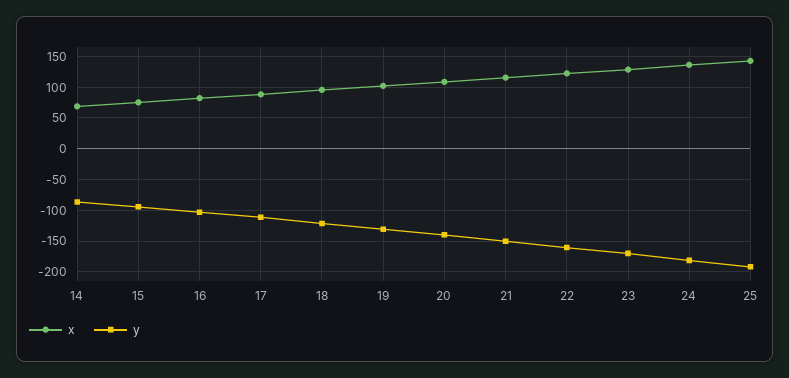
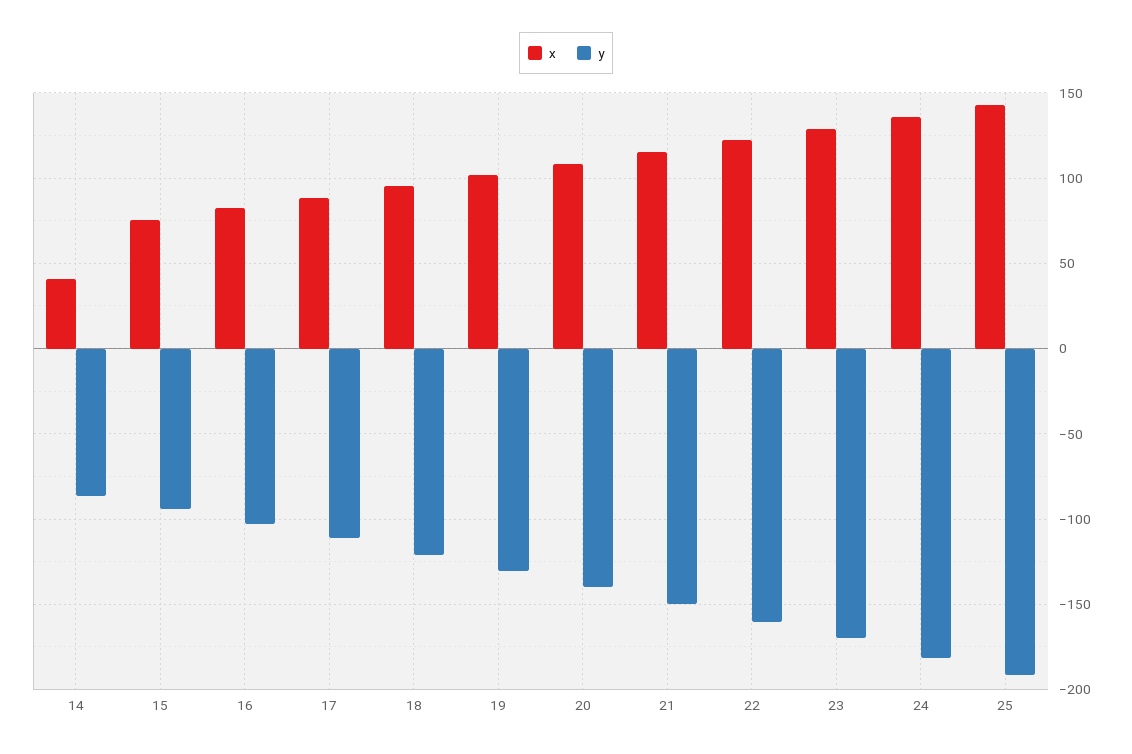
  {
    "x": {
-     "14": 70,
+     "14": 40,
      "15": 75,
      "16": 80,
      "17": 90,
      "18": 95,
      "19": 100,
      "20": 110,
      "21": 115,
      "22": 125,
      "23": 130,
      "24": 135,
      "25": 145
    },
    "y": {
      "14": -85,
      "15": -95,
      "16": -105,
      "17": -110,
      "18": -120,
      "19": -130,
      "20": -140,
      "21": -150,
      "22": -160,
      "23": -170,
      "24": -180,
      "25": -190
    }
  }

